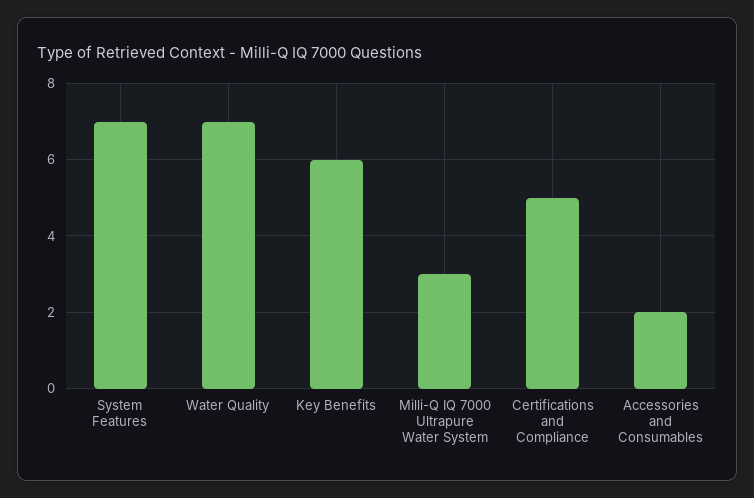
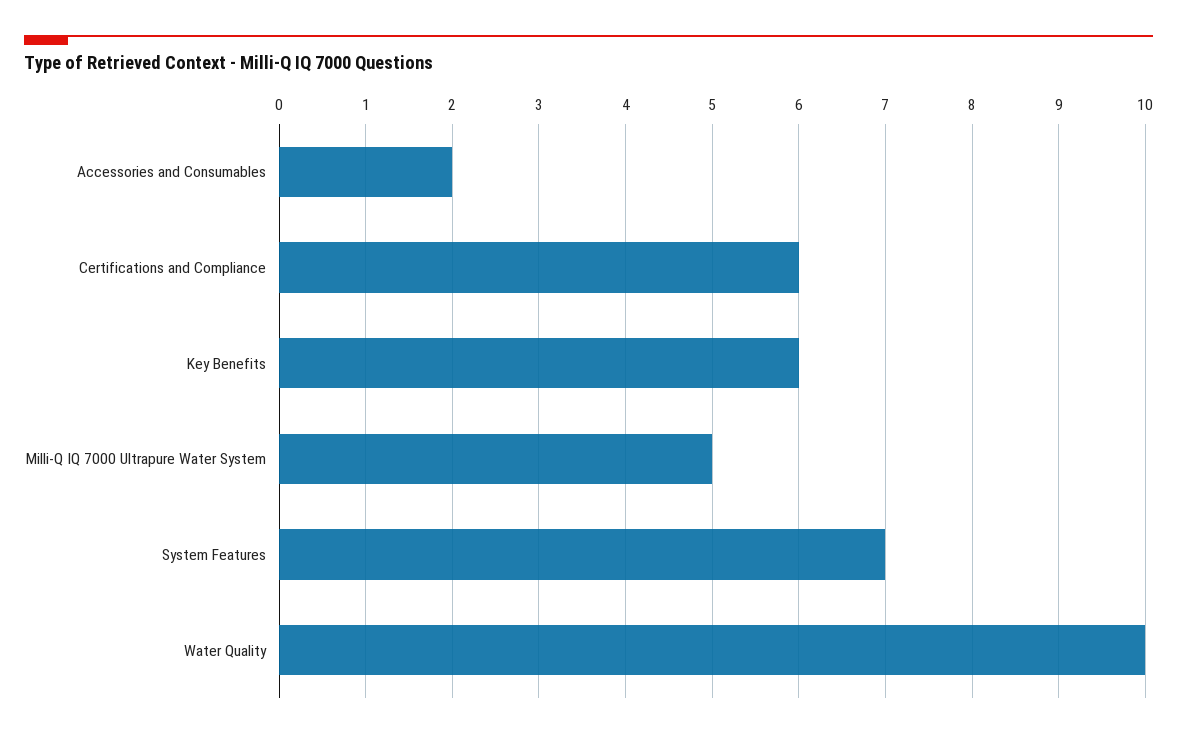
  {
    "System Features": 7,
-   "Water Quality": 7,
+   "Water Quality": 10,
    "Key Benefits": 6,
-   "Milli-Q IQ 7000 Ultrapure Water System": 3,
+   "Milli-Q IQ 7000 Ultrapure Water System": 5,
-   "Certifications and Compliance": 5,
+   "Certifications and Compliance": 6,
    "Accessories and Consumables": 2
  }

